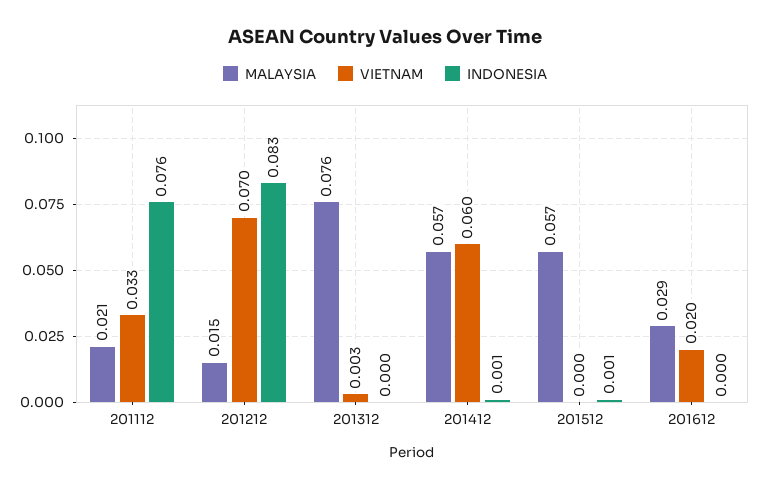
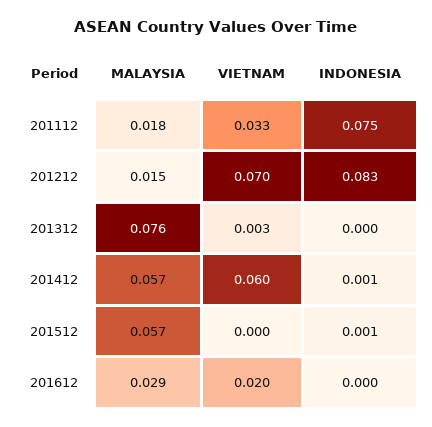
  {
    "MALAYSIA": {
-     "201112": 0.021,
+     "201112": 0.018,
      "201212": 0.015,
      "201312": 0.076,
      "201412": 0.057,
      "201512": 0.057,
      "201612": 0.029
    },
    "VIETNAM": {
      "201112": 0.033,
      "201212": 0.07,
      "201312": 0.003,
      "201412": 0.06,
      "201512": 0,
      "201612": 0.02
    },
    "INDONESIA": {
-     "201112": 0.076,
+     "201112": 0.075,
      "201212": 0.083,
      "201312": 0,
      "201412": 0.001,
      "201512": 0.001,
      "201612": 0
    }
  }

